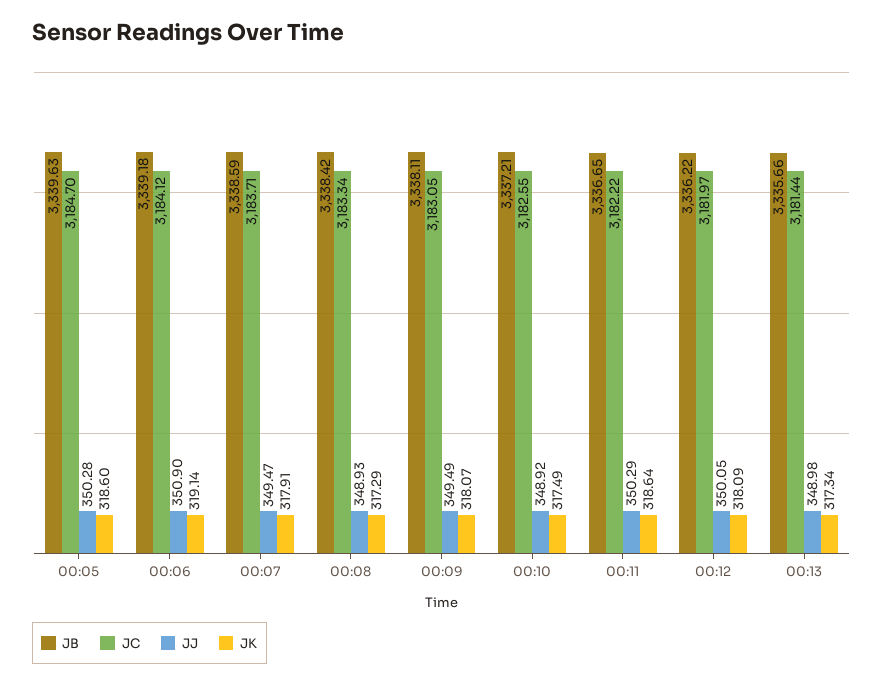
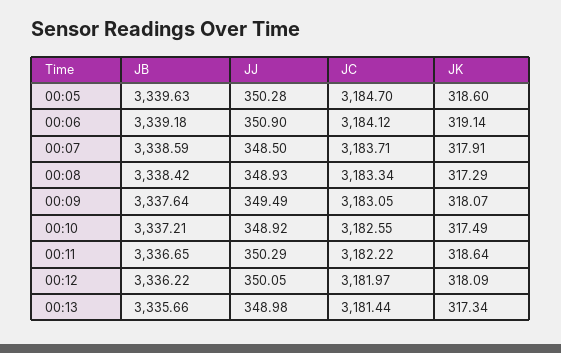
  {
    "JB": {
      "00:05": 3339.63,
      "00:06": 3339.18,
      "00:07": 3338.59,
      "00:08": 3338.42,
-     "00:09": 3338.11,
+     "00:09": 3337.64,
      "00:10": 3337.21,
      "00:11": 3336.65,
      "00:12": 3336.22,
      "00:13": 3335.66
    },
    "JC": {
      "00:05": 3184.7,
      "00:06": 3184.12,
      "00:07": 3183.71,
      "00:08": 3183.34,
      "00:09": 3183.05,
      "00:10": 3182.55,
      "00:11": 3182.22,
      "00:12": 3181.97,
      "00:13": 3181.44
    },
    "JJ": {
      "00:05": 350.28,
      "00:06": 350.9,
-     "00:07": 349.47,
+     "00:07": 348.5,
      "00:08": 348.93,
      "00:09": 349.49,
      "00:10": 348.92,
      "00:11": 350.29,
      "00:12": 350.05,
      "00:13": 348.98
    },
    "JK": {
      "00:05": 318.6,
      "00:06": 319.14,
      "00:07": 317.91,
      "00:08": 317.29,
      "00:09": 318.07,
      "00:10": 317.49,
      "00:11": 318.64,
      "00:12": 318.09,
      "00:13": 317.34
    }
  }

